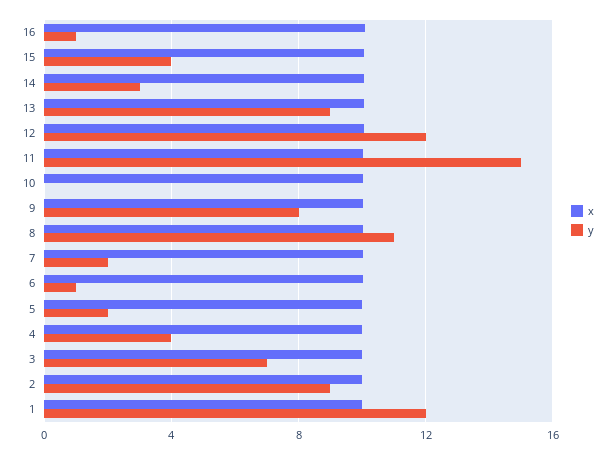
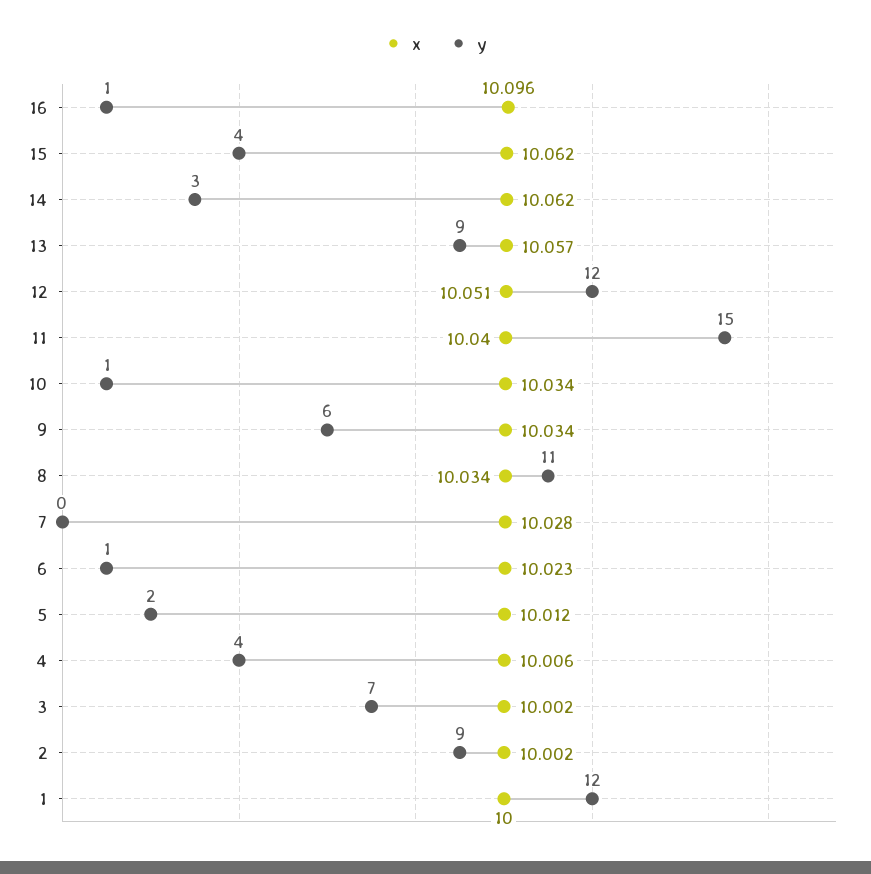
  {
    "x": {
      "16": 10.096,
      "15": 10.062,
      "14": 10.062,
      "13": 10.057,
      "12": 10.051,
      "11": 10.04,
      "10": 10.034,
      "9": 10.034,
      "8": 10.034,
      "7": 10.028,
      "6": 10.023,
      "5": 10.012,
      "4": 10.006,
      "3": 10.002,
      "2": 10.002,
      "1": 10
    },
    "y": {
      "16": 1,
      "15": 4,
      "14": 3,
      "13": 9,
      "12": 12,
      "11": 15,
-     "10": 0,
+     "10": 1,
-     "9": 8,
+     "9": 6,
      "8": 11,
-     "7": 2,
+     "7": 0,
      "6": 1,
      "5": 2,
      "4": 4,
      "3": 7,
      "2": 9,
      "1": 12
    }
  }

